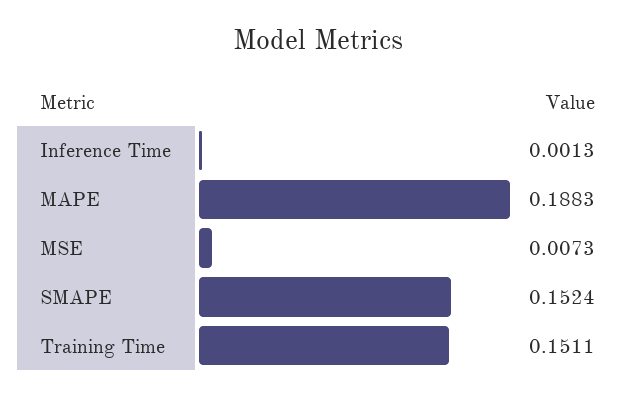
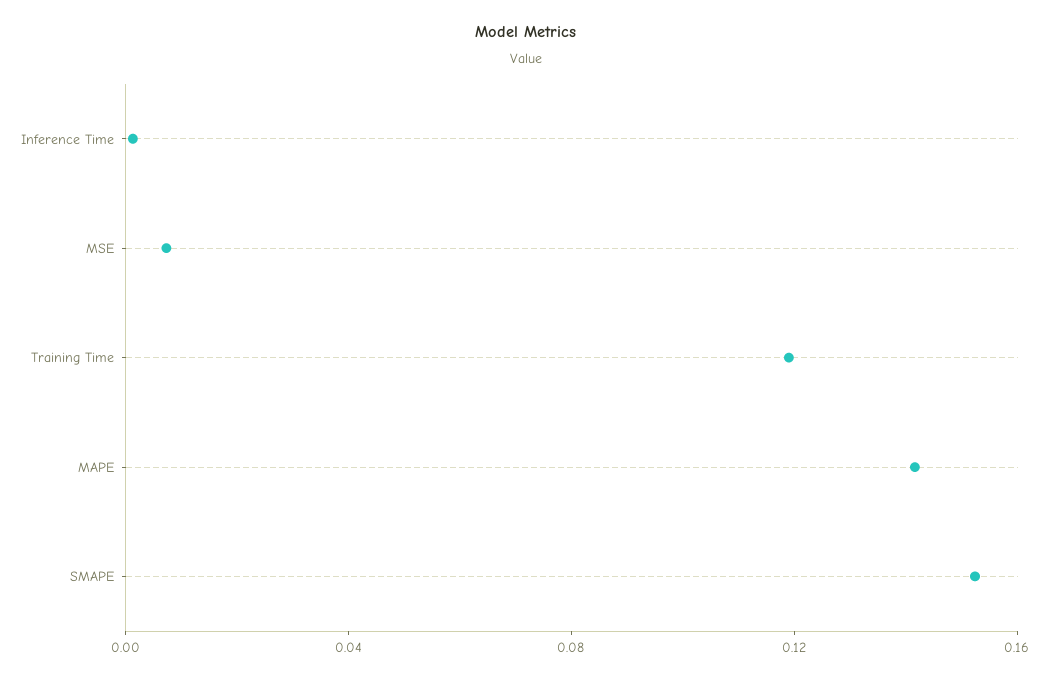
  {
    "Inference Time": 0.0013,
-   "MAPE": 0.1883,
+   "MAPE": 0.14,
    "MSE": 0.0073,
    "SMAPE": 0.1524,
-   "Training Time": 0.1511
+   "Training Time": 0.12
  }

